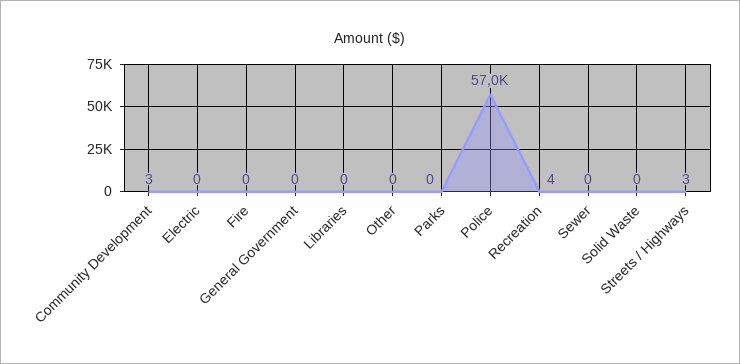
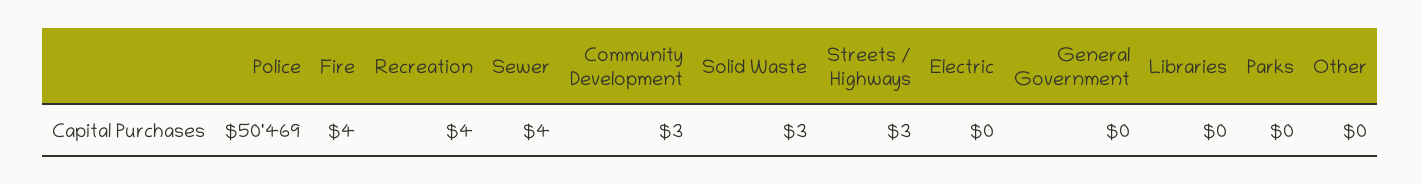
  {
    "Community Development": 3,
    "Electric": 0,
-   "Fire": 0,
+   "Fire": 4,
    "General Government": 0,
    "Libraries": 0,
    "Other": 0,
    "Parks": 0,
-   "Police": 57000,
+   "Police": 50469,
    "Recreation": 4,
-   "Sewer": 0,
+   "Sewer": 4,
-   "Solid Waste": 0,
+   "Solid Waste": 3,
    "Streets / Highways": 3
  }

